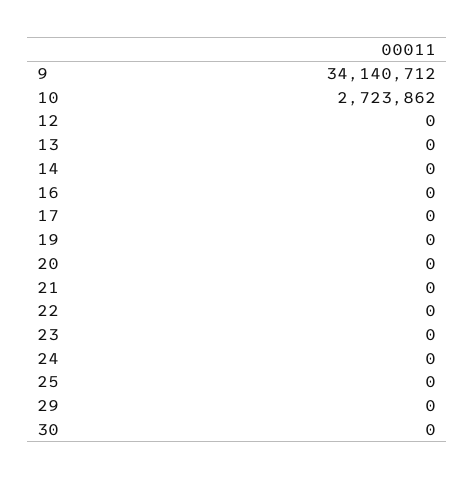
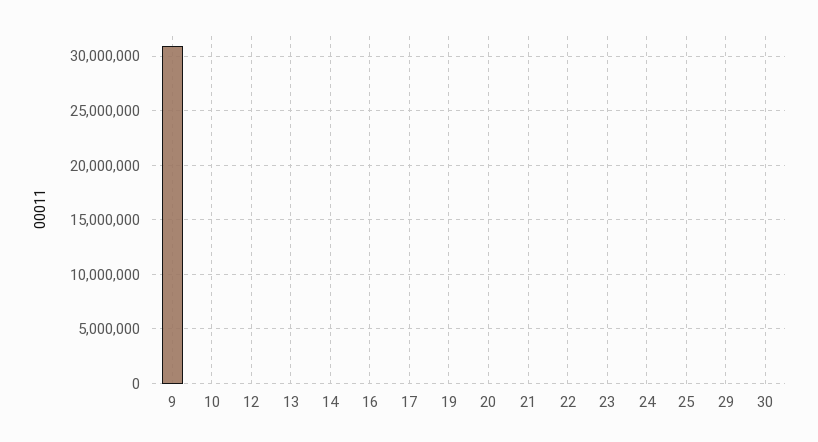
  {
-   "9": 34140712,
+   "9": 31000000,
-   "10": 2723862,
+   "10": 0,
    "12": 0,
    "13": 0,
    "14": 0,
    "16": 0,
    "17": 0,
    "19": 0,
    "20": 0,
    "21": 0,
    "22": 0,
    "23": 0,
    "24": 0,
    "25": 0,
    "29": 0,
    "30": 0
  }

